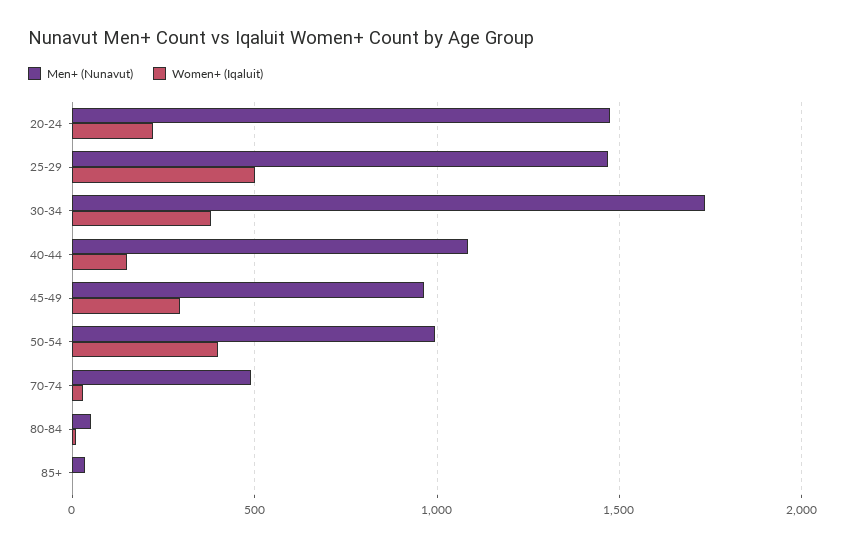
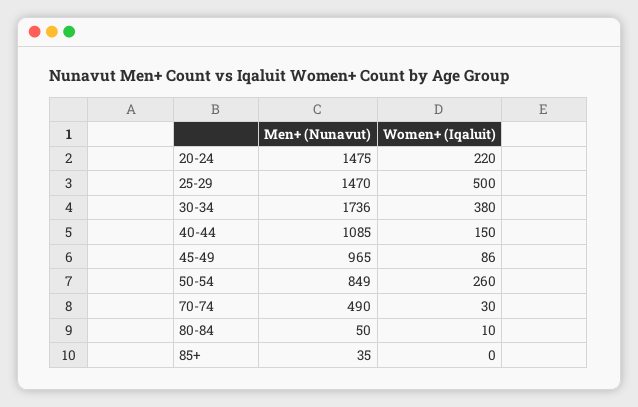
  {
    "Men+ (Nunavut)": {
      "20-24": 1475,
      "25-29": 1470,
      "30-34": 1736,
      "40-44": 1085,
      "45-49": 965,
-     "50-54": 1000,
+     "50-54": 849,
      "70-74": 490,
      "80-84": 50,
      "85+": 35
    },
    "Women+ (Iqaluit)": {
      "20-24": 220,
      "25-29": 500,
      "30-34": 380,
      "40-44": 150,
-     "45-49": 300,
+     "45-49": 86,
-     "50-54": 400,
+     "50-54": 260,
      "70-74": 30,
      "80-84": 10,
      "85+": 0
    }
  }

